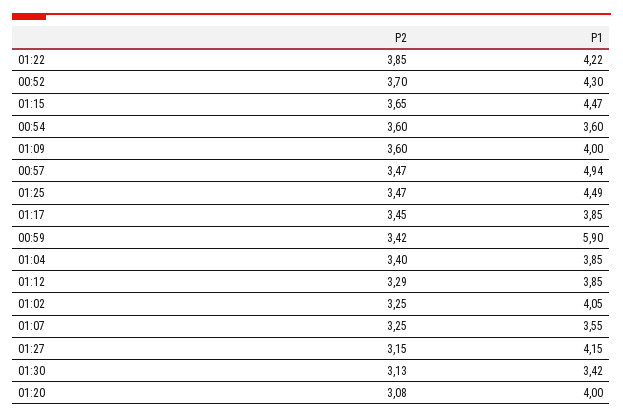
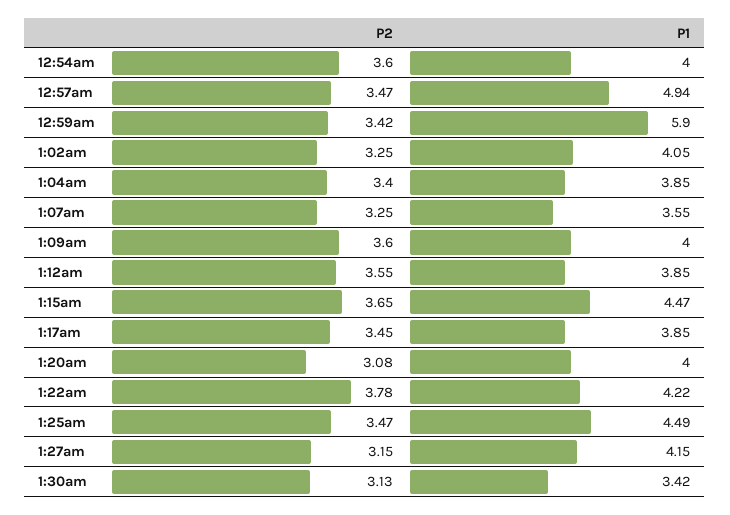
  {
    "P2": {
-     "01:22": 3.85,
+     "01:22": 3.78,
-     "00:52": 3.7,
      "01:15": 3.65,
      "00:54": 3.6,
      "01:09": 3.6,
      "00:57": 3.47,
      "01:25": 3.47,
      "01:17": 3.45,
      "00:59": 3.42,
      "01:04": 3.4,
-     "01:12": 3.29,
+     "01:12": 3.55,
      "01:02": 3.25,
      "01:07": 3.25,
      "01:27": 3.15,
      "01:30": 3.13,
      "01:20": 3.08
    },
    "P1": {
      "01:22": 4.22,
-     "00:52": 4.3,
      "01:15": 4.47,
-     "00:54": 3.6,
+     "00:54": 4,
      "01:09": 4,
      "00:57": 4.94,
      "01:25": 4.49,
      "01:17": 3.85,
      "00:59": 5.9,
      "01:04": 3.85,
      "01:12": 3.85,
      "01:02": 4.05,
      "01:07": 3.55,
      "01:27": 4.15,
      "01:30": 3.42,
      "01:20": 4
    }
  }

